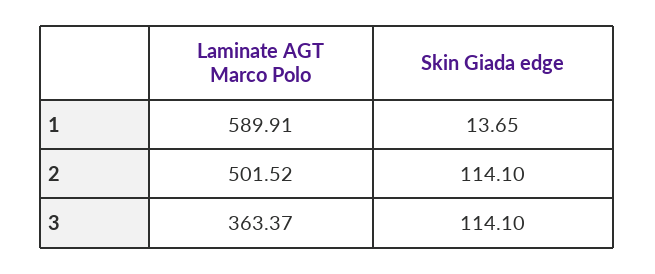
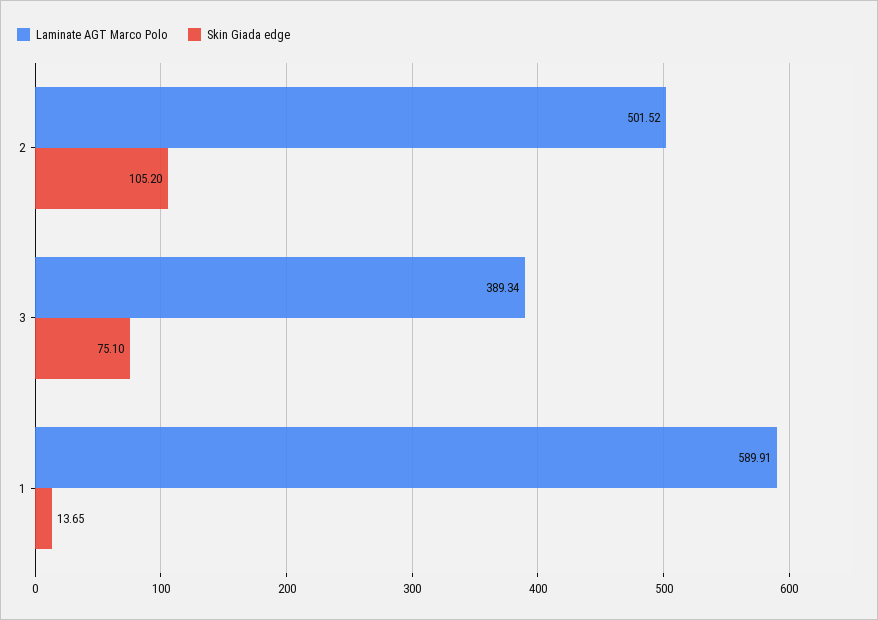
  {
    "Laminate AGT Marco Polo": {
      "1": 589.91,
      "2": 501.52,
-     "3": 363.37
+     "3": 389.34
    },
    "Skin Giada edge": {
      "1": 13.65,
-     "2": 114.1,
+     "2": 105.2,
-     "3": 114.1
+     "3": 75.1
    }
  }

